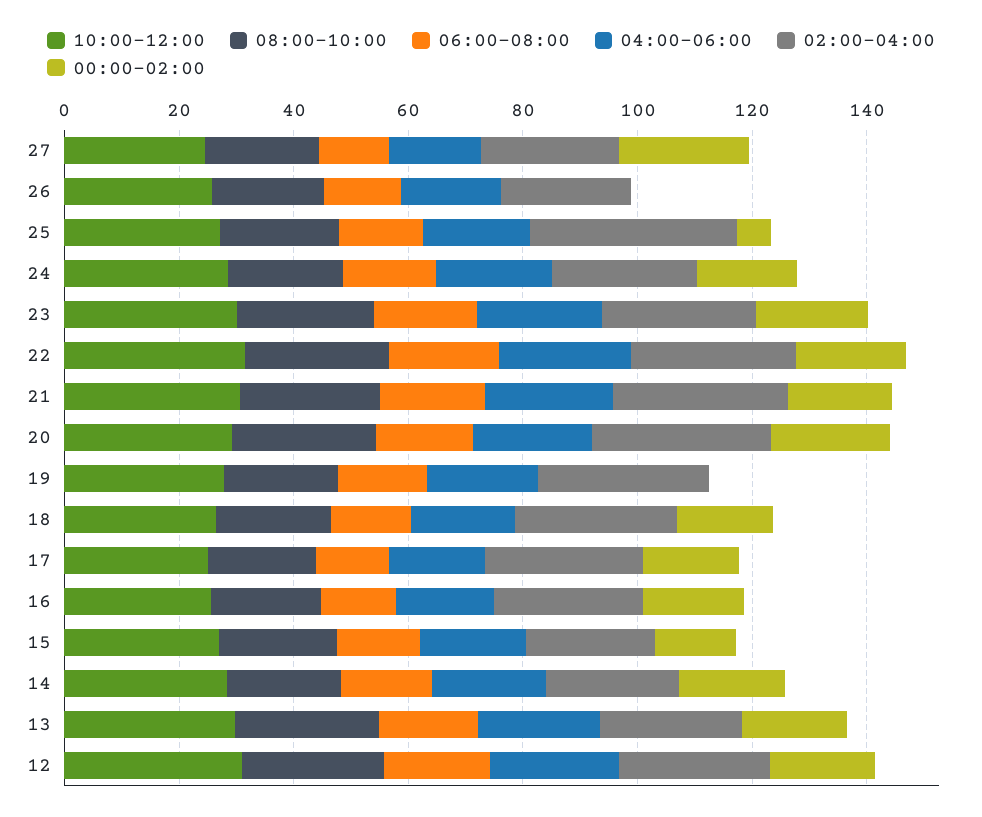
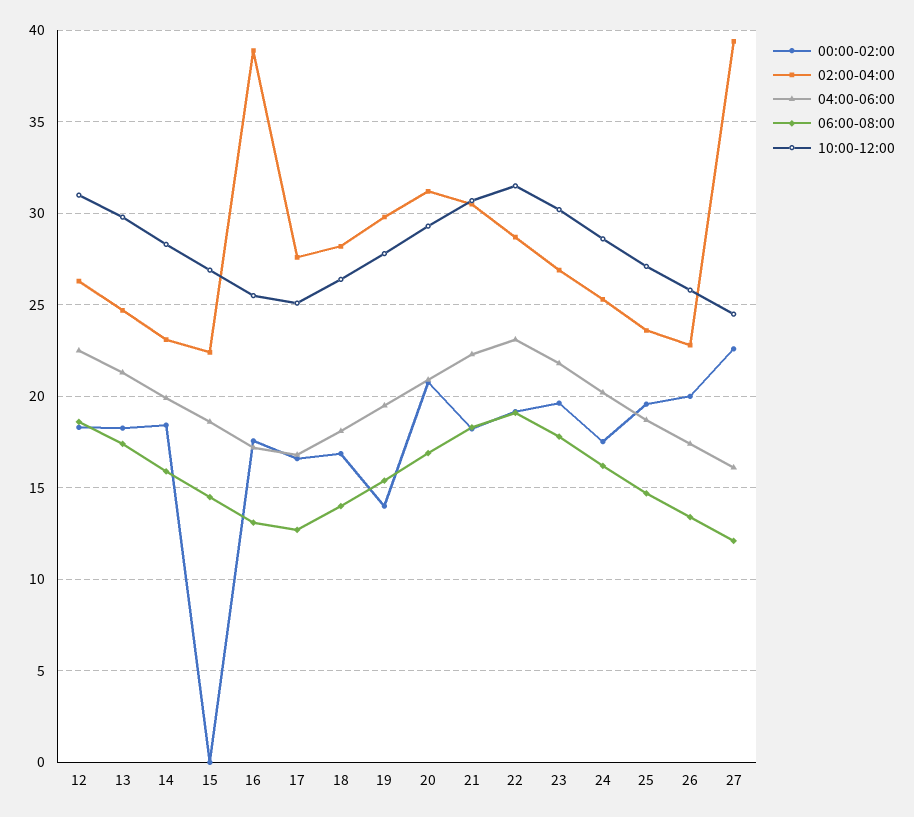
  {
    "10:00-12:00": {
      "27": 24.5,
      "26": 26,
      "25": 27,
      "24": 28.5,
      "23": 30,
      "22": 31.5,
      "21": 30.5,
      "20": 29.5,
      "19": 28,
      "18": 26.5,
      "17": 25,
      "16": 25.5,
      "15": 27,
      "14": 28.5,
      "13": 30,
      "12": 31
    },
-   "08:00-10:00": {
-     "27": 20,
-     "26": 20,
-     "25": 20,
-     "24": 20,
-     "23": 25,
-     "22": 25,
-     "21": 25,
-     "20": 25,
-     "19": 20,
-     "18": 20,
-     "17": 20,
-     "16": 20,
-     "15": 20,
-     "14": 20,
-     "13": 25,
-     "12": 25
-   },
    "06:00-08:00": {
      "27": 12,
      "26": 13.5,
      "25": 14.5,
      "24": 16,
      "23": 18,
      "22": 19,
      "21": 18.5,
      "20": 17,
      "19": 15.5,
      "18": 14,
      "17": 12.5,
      "16": 13,
      "15": 14.5,
      "14": 16,
      "13": 17.5,
      "12": 18.5
    },
    "04:00-06:00": {
      "27": 16,
      "26": 17.5,
      "25": 18.5,
      "24": 20,
      "23": 22,
      "22": 23,
      "21": 22.5,
      "20": 21,
      "19": 19.5,
      "18": 18,
      "17": 17,
      "16": 17,
      "15": 18.5,
      "14": 20,
      "13": 21.5,
      "12": 22.5
    },
    "02:00-04:00": {
-     "27": 25,
+     "27": 39.5,
      "26": 23,
-     "25": 35,
+     "25": 23.5,
      "24": 25.5,
      "23": 27,
      "22": 28.5,
      "21": 30.5,
      "20": 31,
      "19": 30,
      "18": 28,
      "17": 27.5,
-     "16": 25,
+     "16": 39,
      "15": 22.5,
      "14": 23,
      "13": 24.5,
      "12": 26.5
    },
    "00:00-02:00": {
      "27": 22.5,
-     "26": 0,
+     "26": 20,
-     "25": 5,
+     "25": 19.5,
      "24": 17.5,
      "23": 19.5,
      "22": 19,
      "21": 18,
      "20": 21,
-     "19": 0,
+     "19": 14,
      "18": 17,
      "17": 16.5,
      "16": 17.5,
-     "15": 15,
+     "15": 0,
      "14": 18.5,
      "13": 18.5,
      "12": 18.5
    }
  }

